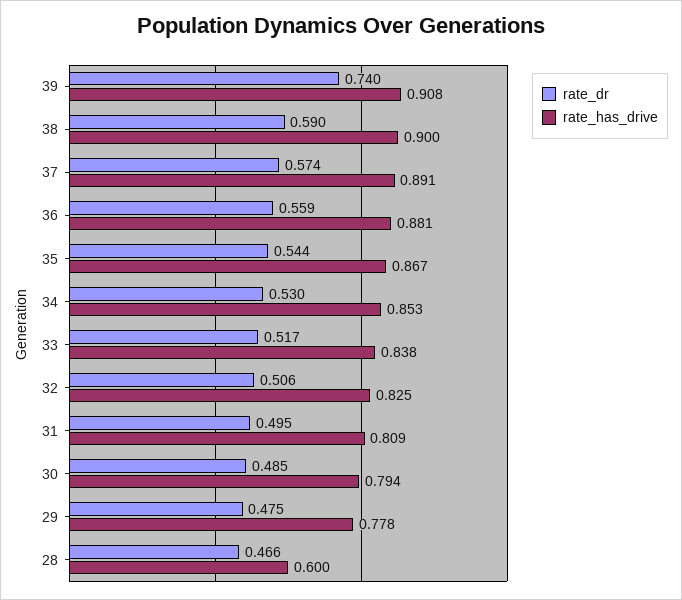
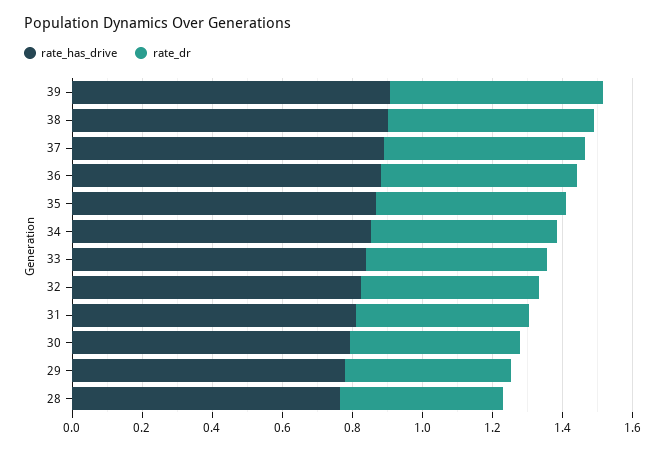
  {
    "rate_dr": {
-     "39": 0.74,
+     "39": 0.6,
      "38": 0.59,
      "37": 0.574,
      "36": 0.559,
      "35": 0.544,
      "34": 0.53,
      "33": 0.517,
      "32": 0.506,
      "31": 0.495,
      "30": 0.485,
      "29": 0.475,
      "28": 0.466
    },
    "rate_has_drive": {
      "39": 0.908,
      "38": 0.9,
      "37": 0.891,
      "36": 0.881,
      "35": 0.867,
      "34": 0.853,
      "33": 0.838,
      "32": 0.825,
      "31": 0.809,
      "30": 0.794,
      "29": 0.778,
-     "28": 0.6
+     "28": 0.75
    }
  }

